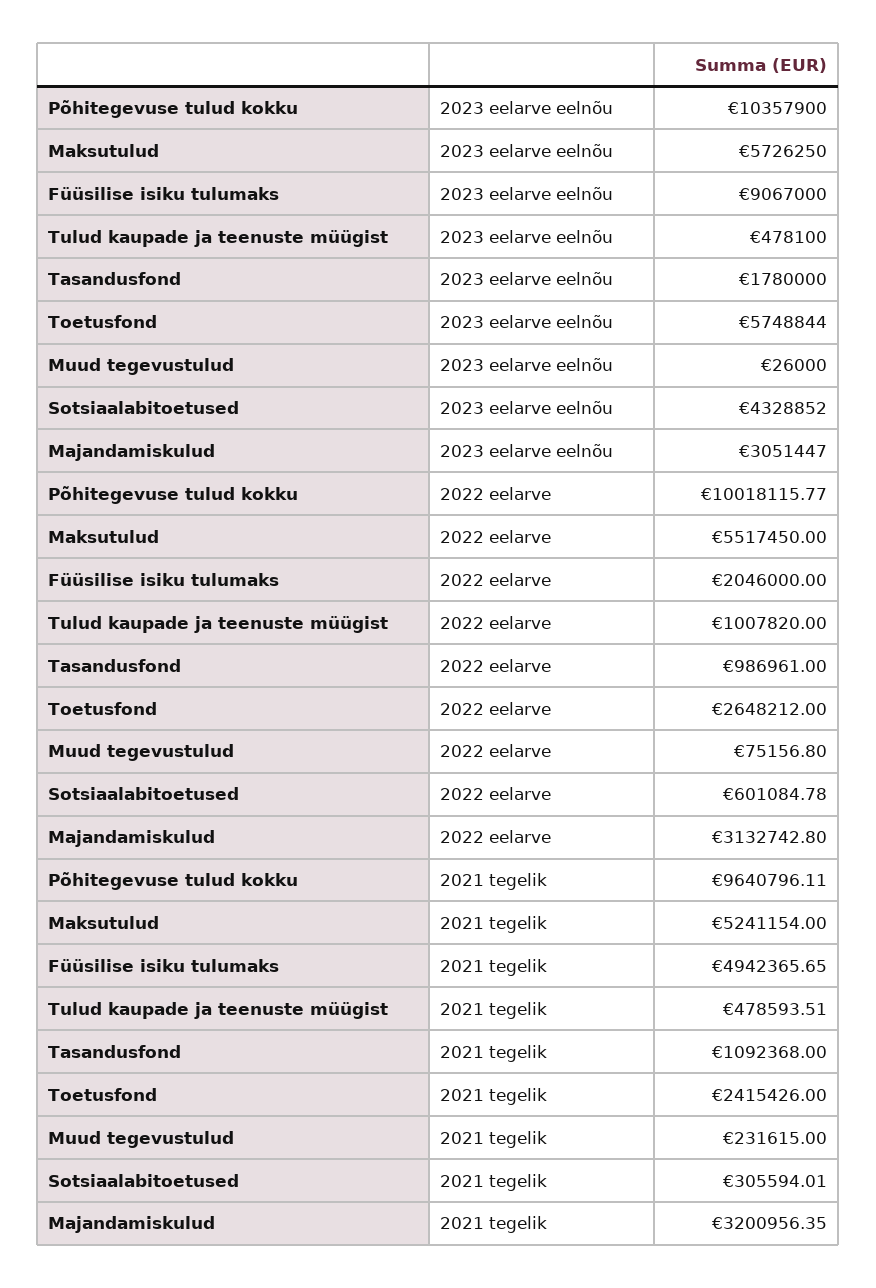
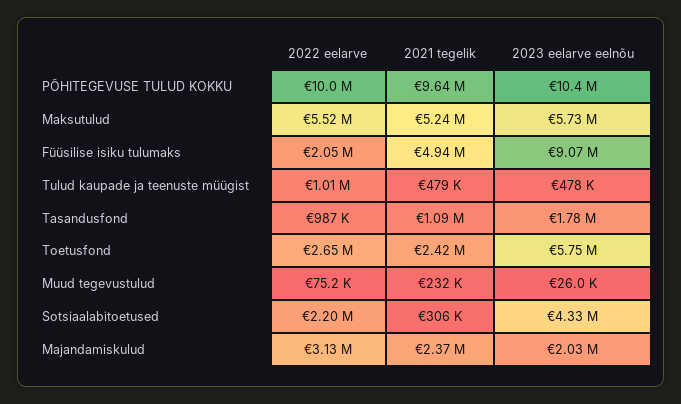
  {
    "Põhitegevuse tulud kokku": {
      "2023 eelarve eelnõu": 10357900,
      "2022 eelarve": 10018115.77,
      "2021 tegelik": 9640796.11
    },
    "Maksutulud": {
      "2023 eelarve eelnõu": 5726250,
      "2022 eelarve": 5517450,
      "2021 tegelik": 5241154
    },
    "Füüsilise isiku tulumaks": {
      "2023 eelarve eelnõu": 9067000,
      "2022 eelarve": 2046000,
      "2021 tegelik": 4942365.65
    },
    "Tulud kaupade ja teenuste müügist": {
      "2023 eelarve eelnõu": 478100,
      "2022 eelarve": 1007820,
      "2021 tegelik": 478593.51
    },
    "Tasandusfond": {
      "2023 eelarve eelnõu": 1780000,
      "2022 eelarve": 986961,
      "2021 tegelik": 1092368
    },
    "Toetusfond": {
      "2023 eelarve eelnõu": 5748844,
      "2022 eelarve": 2648212,
      "2021 tegelik": 2415426
    },
    "Muud tegevustulud": {
      "2023 eelarve eelnõu": 26000,
      "2022 eelarve": 75156.8,
      "2021 tegelik": 231615
    },
    "Sotsiaalabitoetused": {
      "2023 eelarve eelnõu": 4328852,
-     "2022 eelarve": 601084.78,
+     "2022 eelarve": 2200000,
      "2021 tegelik": 305594.01
    },
    "Majandamiskulud": {
-     "2023 eelarve eelnõu": 3051447,
+     "2023 eelarve eelnõu": 2030000,
      "2022 eelarve": 3132742.8,
-     "2021 tegelik": 3200956.35
+     "2021 tegelik": 2370000
    }
  }

